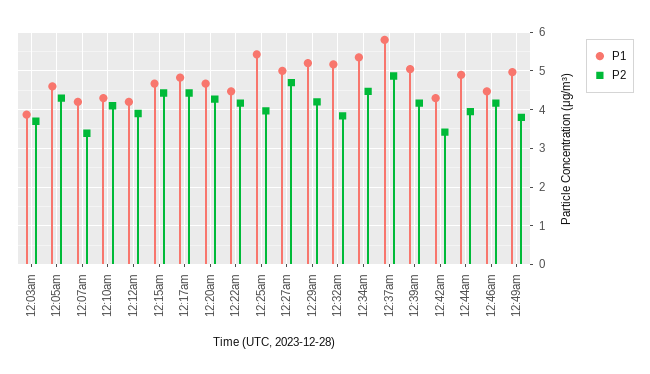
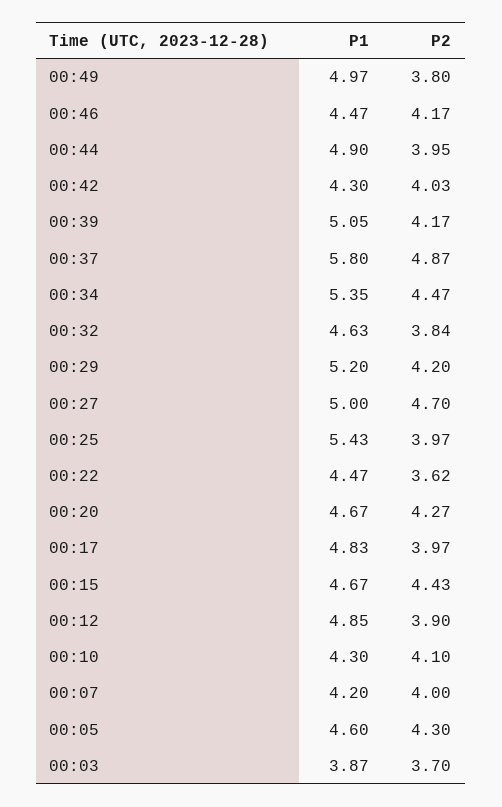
  {
    "P1": {
      "12:03am": 3.87,
      "12:05am": 4.6,
      "12:07am": 4.2,
      "12:10am": 4.3,
-     "12:12am": 4.2,
+     "12:12am": 4.85,
      "12:15am": 4.67,
      "12:17am": 4.83,
      "12:20am": 4.67,
      "12:22am": 4.47,
      "12:25am": 5.43,
      "12:27am": 5,
      "12:29am": 5.2,
-     "12:32am": 5.2,
+     "12:32am": 4.63,
      "12:34am": 5.35,
      "12:37am": 5.8,
      "12:39am": 5.05,
      "12:42am": 4.3,
      "12:44am": 4.9,
      "12:46am": 4.47,
      "12:49am": 4.97
    },
    "P2": {
      "12:03am": 3.7,
      "12:05am": 4.3,
-     "12:07am": 3.4,
+     "12:07am": 4,
      "12:10am": 4.1,
      "12:12am": 3.9,
      "12:15am": 4.43,
-     "12:17am": 4.4,
+     "12:17am": 3.97,
      "12:20am": 4.27,
-     "12:22am": 4.2,
+     "12:22am": 3.62,
      "12:25am": 3.97,
      "12:27am": 4.7,
      "12:29am": 4.2,
      "12:32am": 3.84,
      "12:34am": 4.47,
      "12:37am": 4.87,
      "12:39am": 4.17,
-     "12:42am": 3.4,
+     "12:42am": 4.03,
      "12:44am": 3.95,
      "12:46am": 4.17,
      "12:49am": 3.8
    }
  }

